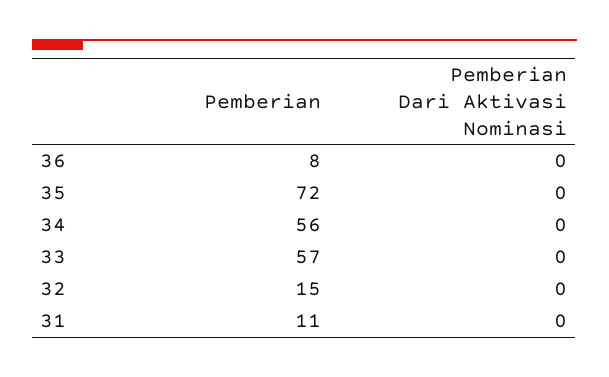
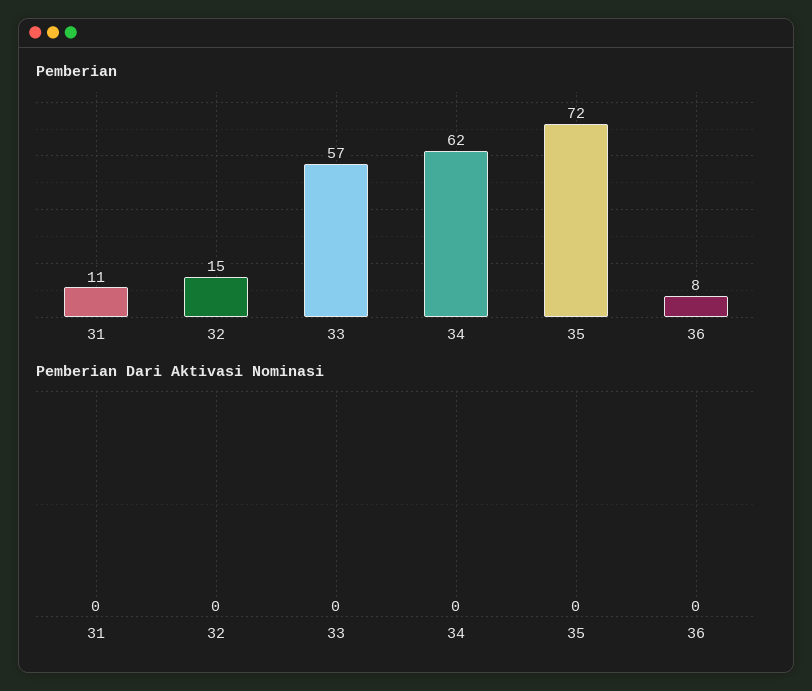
  {
    "Pemberian": {
      "36": 8,
      "35": 72,
-     "34": 56,
+     "34": 62,
      "33": 57,
      "32": 15,
      "31": 11
    },
    "Pemberian Dari Aktivasi Nominasi": {
      "36": 0,
      "35": 0,
      "34": 0,
      "33": 0,
      "32": 0,
      "31": 0
    }
  }

